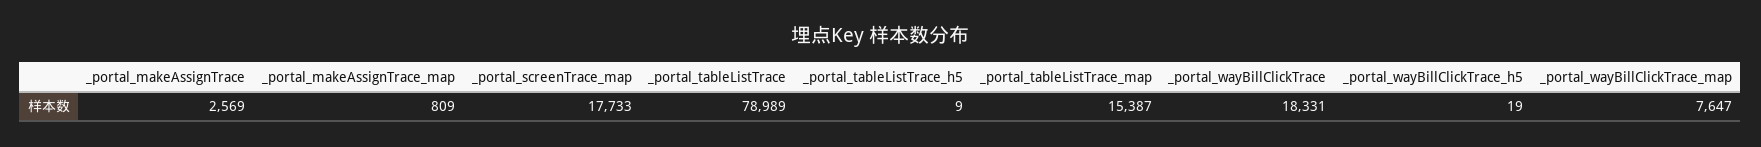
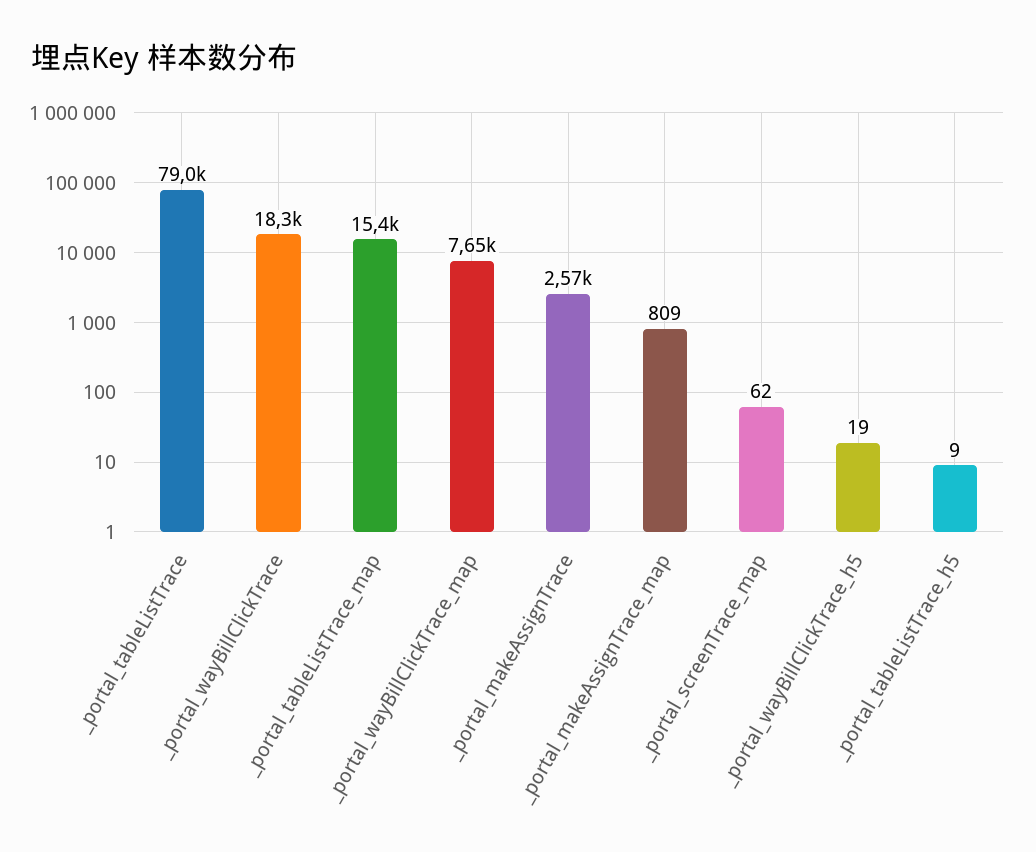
  {
    "_portal_makeAssignTrace": 2569,
    "_portal_makeAssignTrace_map": 809,
-   "_portal_screenTrace_map": 17733,
+   "_portal_screenTrace_map": 62,
    "_portal_tableListTrace": 78989,
    "_portal_tableListTrace_h5": 9,
    "_portal_tableListTrace_map": 15387,
    "_portal_wayBillClickTrace": 18331,
    "_portal_wayBillClickTrace_h5": 19,
    "_portal_wayBillClickTrace_map": 7647
  }

